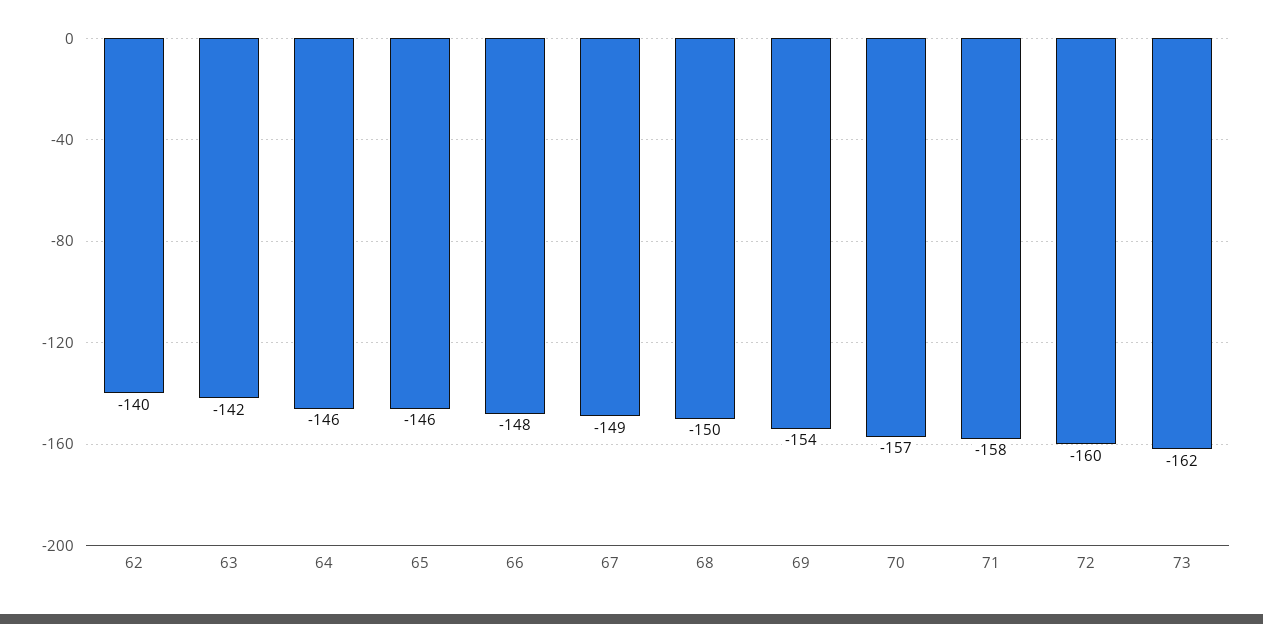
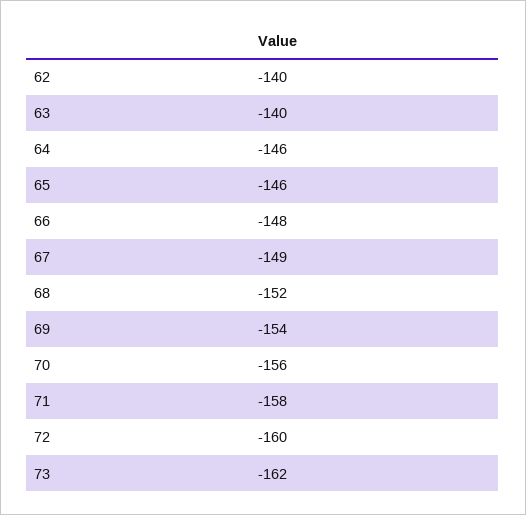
  {
    "62": -140,
-   "63": -142,
+   "63": -140,
    "64": -146,
    "65": -146,
    "66": -148,
    "67": -149,
-   "68": -150,
+   "68": -152,
    "69": -154,
-   "70": -157,
+   "70": -156,
    "71": -158,
    "72": -160,
    "73": -162
  }

